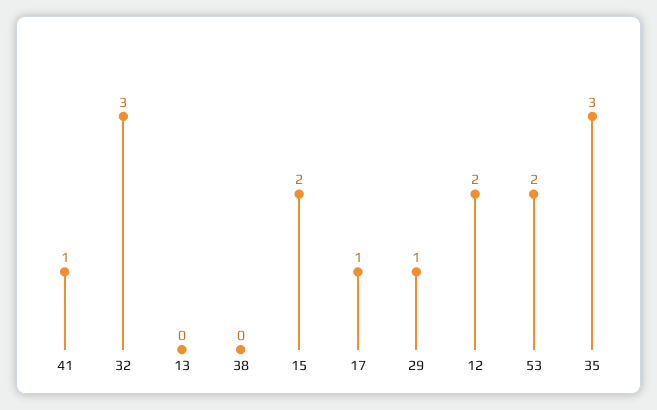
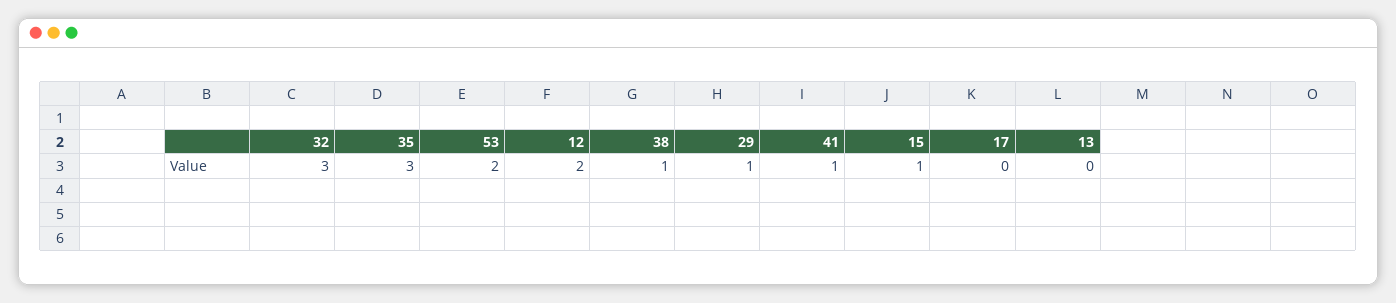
  {
    "41": 1,
    "32": 3,
    "13": 0,
-   "38": 0,
+   "38": 1,
-   "15": 2,
+   "15": 1,
-   "17": 1,
+   "17": 0,
    "29": 1,
    "12": 2,
    "53": 2,
    "35": 3
  }

